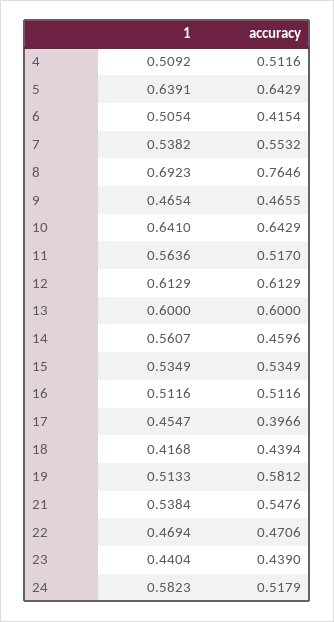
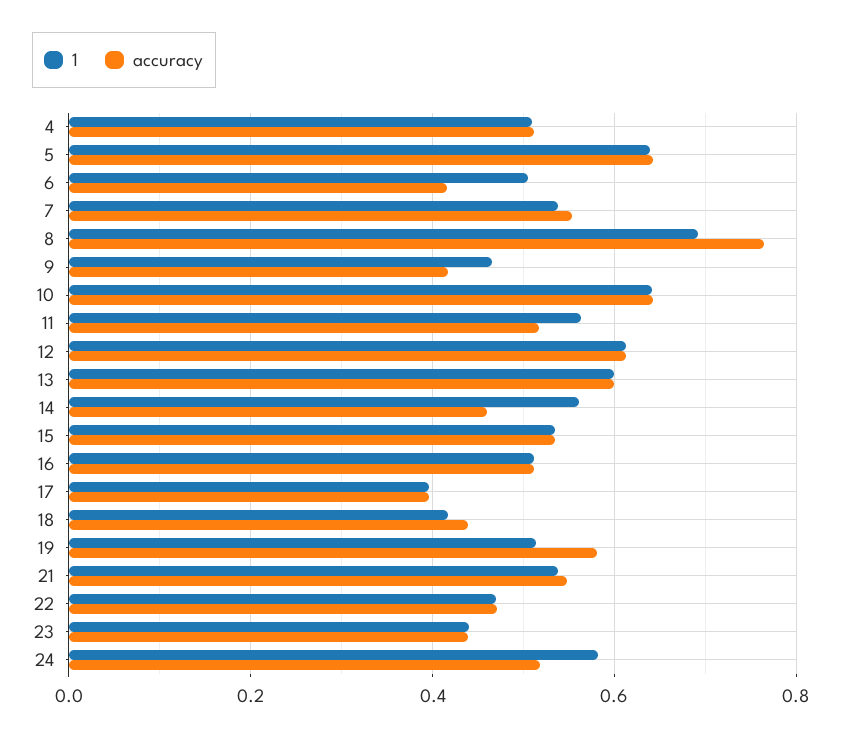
  {
    "1": {
      "4": 0.5092,
      "5": 0.6391,
      "6": 0.5054,
      "7": 0.5382,
      "8": 0.6923,
      "9": 0.4654,
      "10": 0.641,
      "11": 0.5636,
      "12": 0.6129,
      "13": 0.6,
      "14": 0.5607,
      "15": 0.5349,
      "16": 0.5116,
-     "17": 0.4547,
+     "17": 0.4,
      "18": 0.4168,
      "19": 0.5133,
      "21": 0.5384,
      "22": 0.4694,
      "23": 0.4404,
      "24": 0.5823
    },
    "accuracy": {
      "4": 0.5116,
      "5": 0.6429,
      "6": 0.4154,
      "7": 0.5532,
      "8": 0.7646,
-     "9": 0.4655,
+     "9": 0.42,
      "10": 0.6429,
      "11": 0.517,
      "12": 0.6129,
      "13": 0.6,
      "14": 0.4596,
      "15": 0.5349,
      "16": 0.5116,
      "17": 0.3966,
      "18": 0.4394,
      "19": 0.5812,
      "21": 0.5476,
      "22": 0.4706,
      "23": 0.439,
      "24": 0.5179
    }
  }

